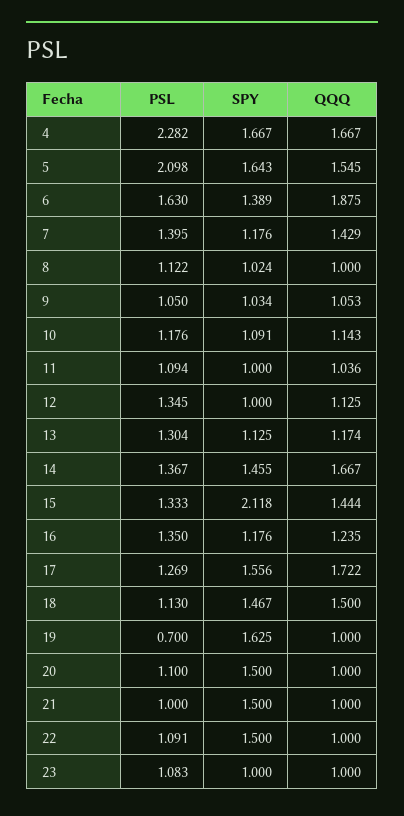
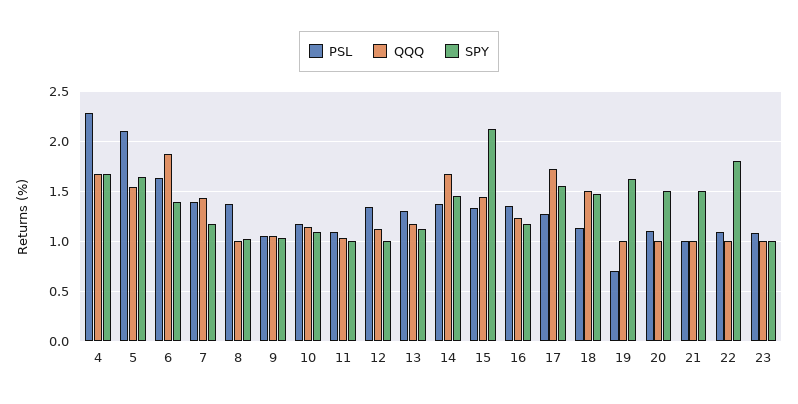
  {
    "PSL": {
      "4": 2.282,
      "5": 2.098,
      "6": 1.63,
      "7": 1.395,
-     "8": 1.122,
+     "8": 1.4,
      "9": 1.05,
      "10": 1.176,
      "11": 1.094,
      "12": 1.345,
      "13": 1.304,
      "14": 1.367,
      "15": 1.333,
      "16": 1.35,
      "17": 1.269,
      "18": 1.13,
      "19": 0.7,
      "20": 1.1,
      "21": 1,
      "22": 1.091,
      "23": 1.083
    },
    "SPY": {
      "4": 1.667,
      "5": 1.643,
      "6": 1.389,
      "7": 1.176,
      "8": 1.024,
      "9": 1.034,
      "10": 1.091,
      "11": 1,
      "12": 1,
      "13": 1.125,
      "14": 1.455,
      "15": 2.118,
      "16": 1.176,
      "17": 1.556,
      "18": 1.467,
      "19": 1.625,
      "20": 1.5,
      "21": 1.5,
-     "22": 1.5,
+     "22": 1.8,
      "23": 1
    },
    "QQQ": {
      "4": 1.667,
      "5": 1.545,
      "6": 1.875,
      "7": 1.429,
      "8": 1,
      "9": 1.053,
      "10": 1.143,
      "11": 1.036,
      "12": 1.125,
      "13": 1.174,
      "14": 1.667,
      "15": 1.444,
      "16": 1.235,
      "17": 1.722,
      "18": 1.5,
      "19": 1,
      "20": 1,
      "21": 1,
      "22": 1,
      "23": 1
    }
  }

